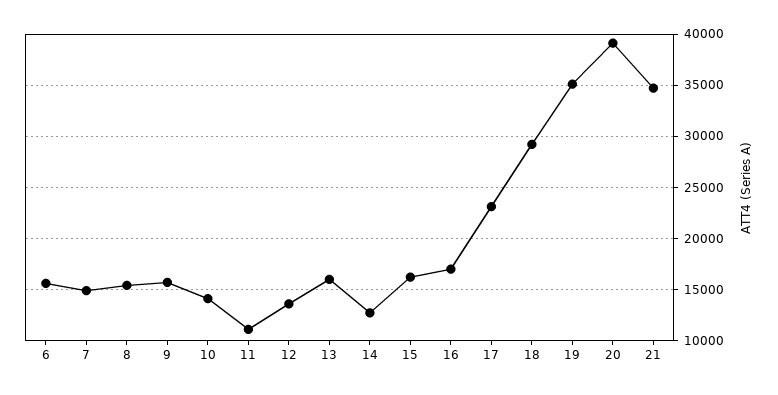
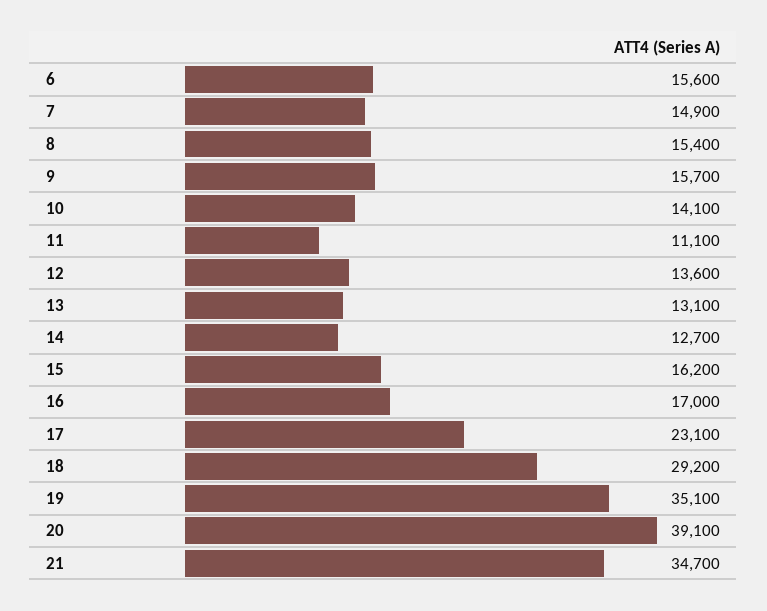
  {
    "6": 15600,
    "7": 14900,
    "8": 15400,
    "9": 15700,
    "10": 14100,
    "11": 11100,
    "12": 13600,
-   "13": 16000,
+   "13": 13100,
    "14": 12700,
    "15": 16200,
    "16": 17000,
    "17": 23100,
    "18": 29200,
    "19": 35100,
    "20": 39100,
    "21": 34700
  }

